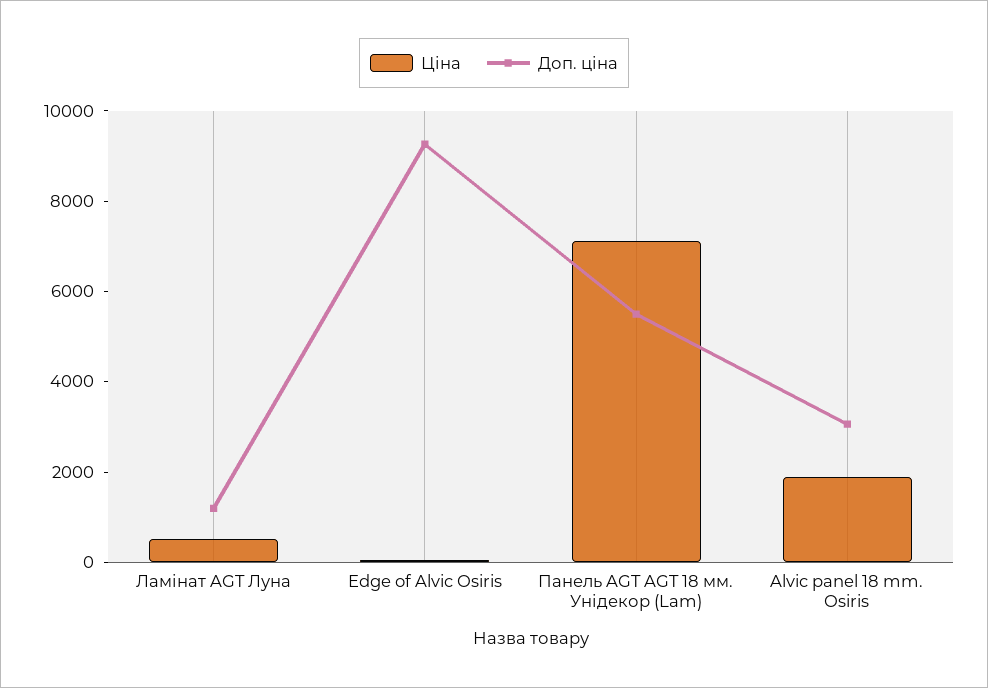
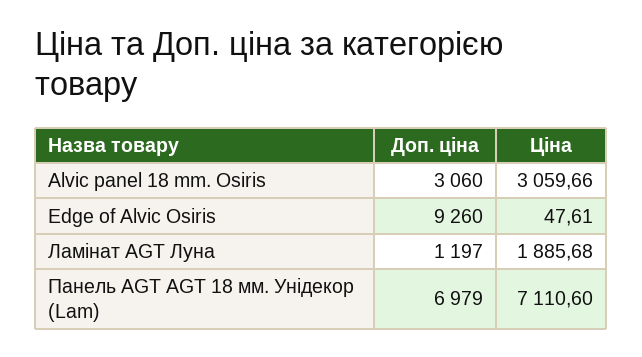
  {
    "Ціна": {
-     "Ламінат AGT Луна": 500,
+     "Ламінат AGT Луна": 1885.68,
      "Edge of Alvic Osiris": 47.61,
      "Панель AGT AGT 18 мм. Унідекор (Lam)": 7110.6,
-     "Alvic panel 18 mm. Osiris": 2000
+     "Alvic panel 18 mm. Osiris": 3059.66
    },
    "Доп. ціна": {
      "Ламінат AGT Луна": 1197,
      "Edge of Alvic Osiris": 9260,
-     "Панель AGT AGT 18 мм. Унідекор (Lam)": 5500,
+     "Панель AGT AGT 18 мм. Унідекор (Lam)": 6979,
      "Alvic panel 18 mm. Osiris": 3060
    }
  }

